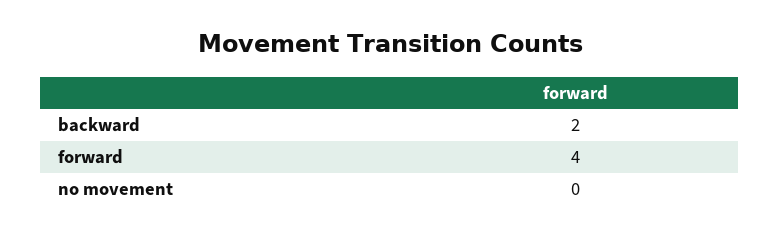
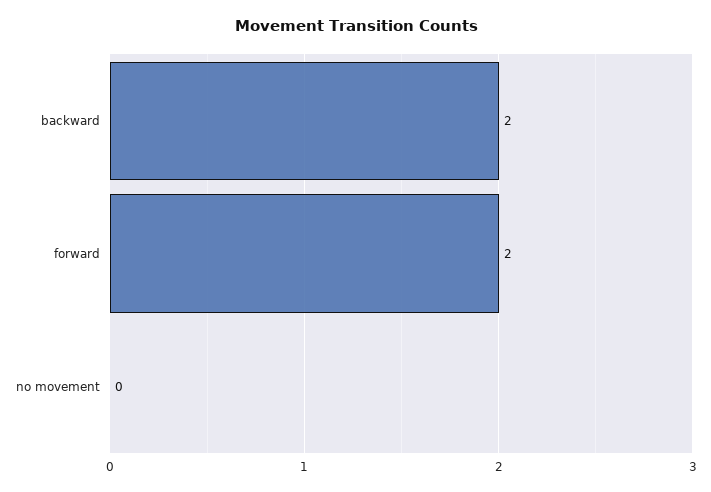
  {
    "backward": 2,
-   "forward": 4,
+   "forward": 2,
    "no movement": 0
  }

